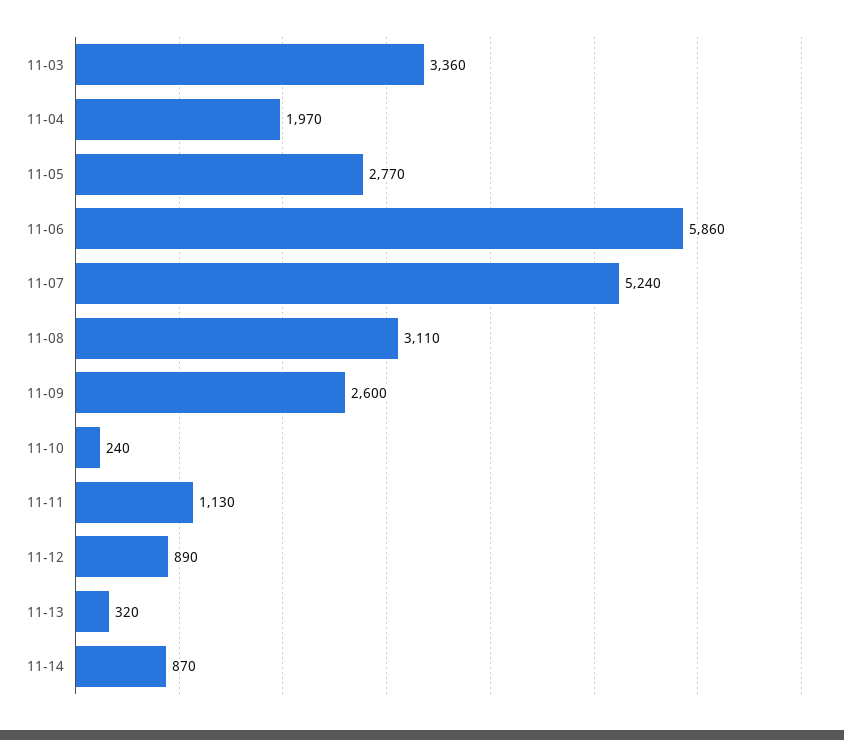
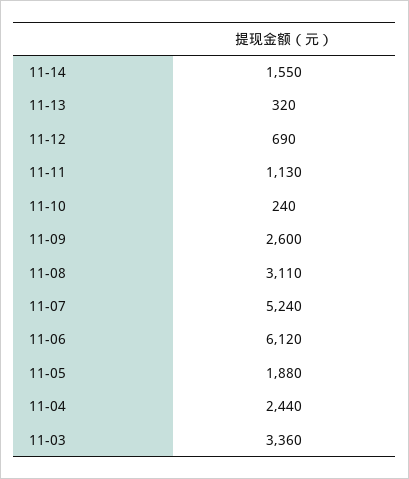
  {
    "11-03": 3360,
-   "11-04": 1970,
+   "11-04": 2440,
-   "11-05": 2770,
+   "11-05": 1880,
-   "11-06": 5860,
+   "11-06": 6120,
    "11-07": 5240,
    "11-08": 3110,
    "11-09": 2600,
    "11-10": 240,
    "11-11": 1130,
-   "11-12": 890,
+   "11-12": 690,
    "11-13": 320,
-   "11-14": 870
+   "11-14": 1550
  }

